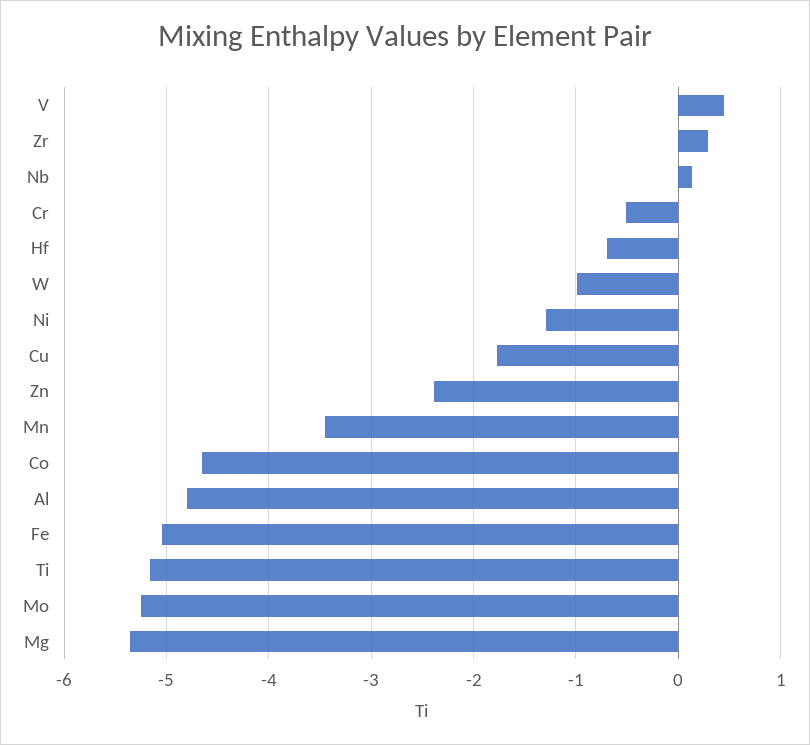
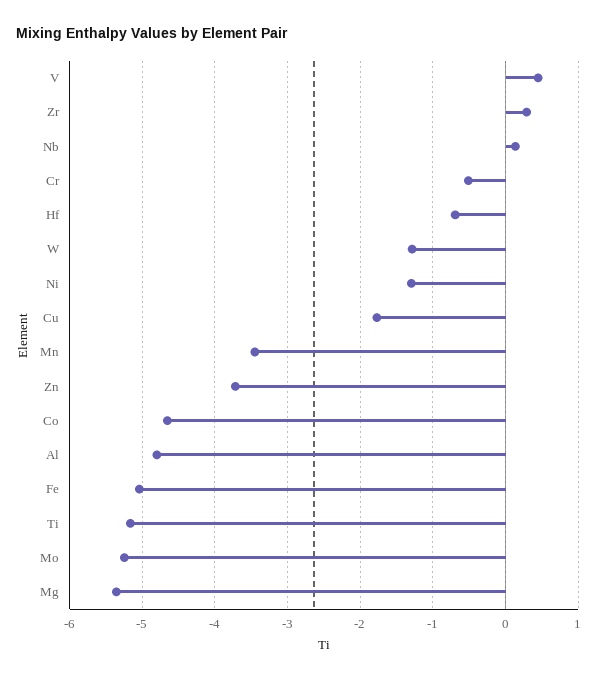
  {
    "V": 0.4,
    "Zr": 0.3,
    "Nb": 0.1,
    "Cr": -0.5,
    "Hf": -0.7,
-   "W": -1,
+   "W": -1.3,
    "Ni": -1.3,
    "Cu": -1.8,
-   "Zn": -2.4,
+   "Zn": -3.7,
    "Mn": -3.4,
    "Co": -4.7,
    "Al": -4.8,
    "Fe": -5,
    "Ti": -5.2,
    "Mo": -5.2,
    "Mg": -5.4
  }

